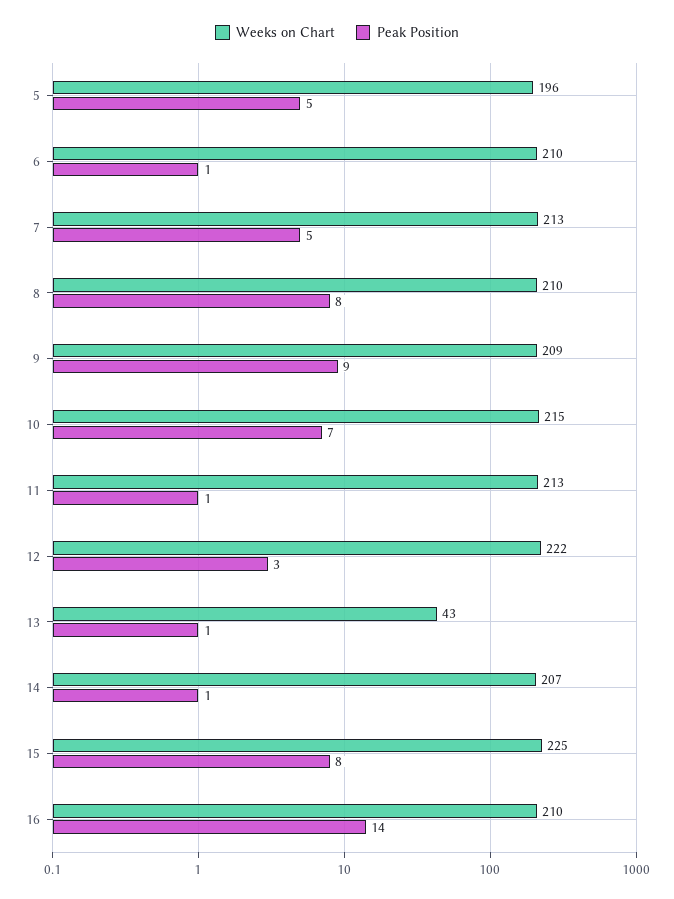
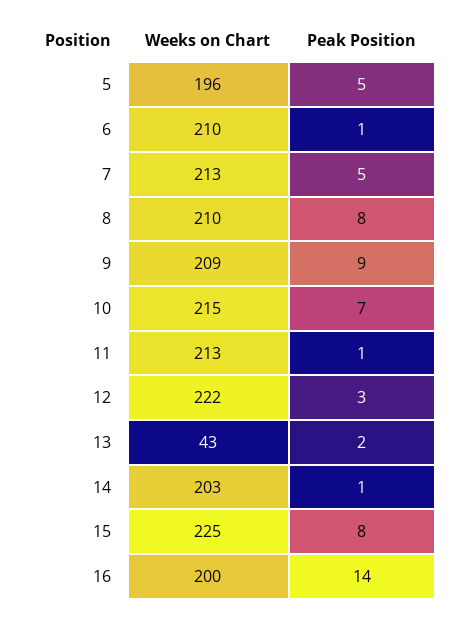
  {
    "Weeks on Chart": {
      "5": 196,
      "6": 210,
      "7": 213,
      "8": 210,
      "9": 209,
      "10": 215,
      "11": 213,
      "12": 222,
      "13": 43,
-     "14": 207,
+     "14": 203,
      "15": 225,
-     "16": 210
+     "16": 200
    },
    "Peak Position": {
      "5": 5,
      "6": 1,
      "7": 5,
      "8": 8,
      "9": 9,
      "10": 7,
      "11": 1,
      "12": 3,
-     "13": 1,
+     "13": 2,
      "14": 1,
      "15": 8,
      "16": 14
    }
  }

